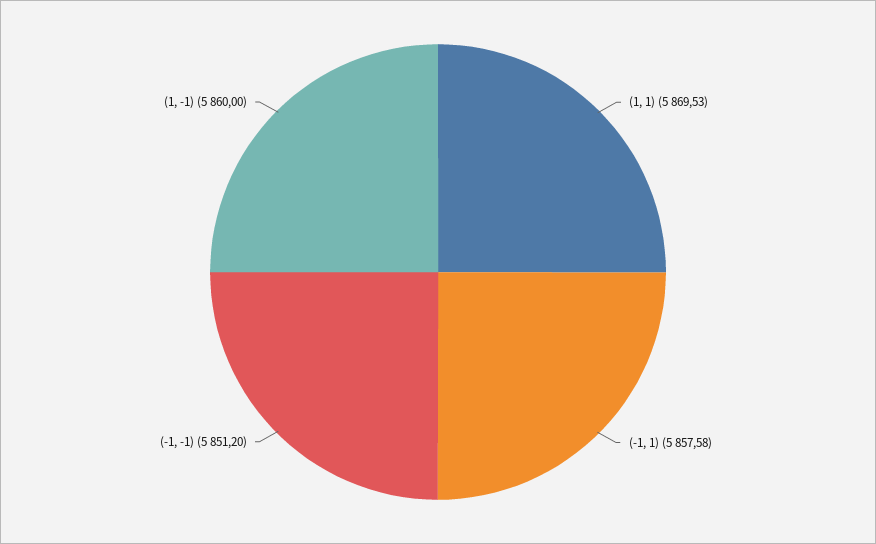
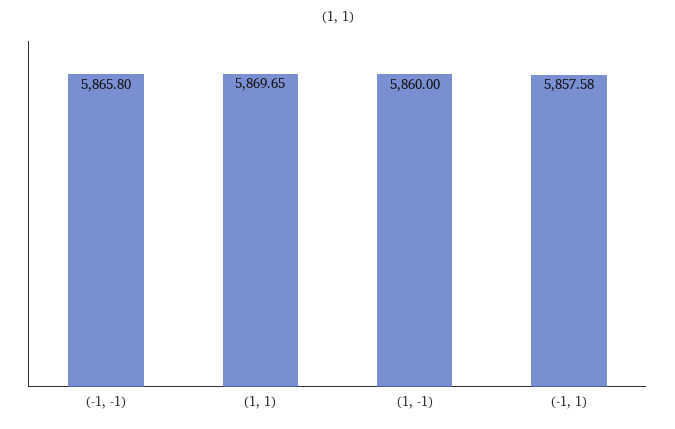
  {
-   "(1, 1)": 5869.53,
+   "(1, 1)": 5869.65,
    "(-1, 1)": 5857.58,
-   "(-1, -1)": 5851.2,
+   "(-1, -1)": 5865.8,
    "(1, -1)": 5860
  }

